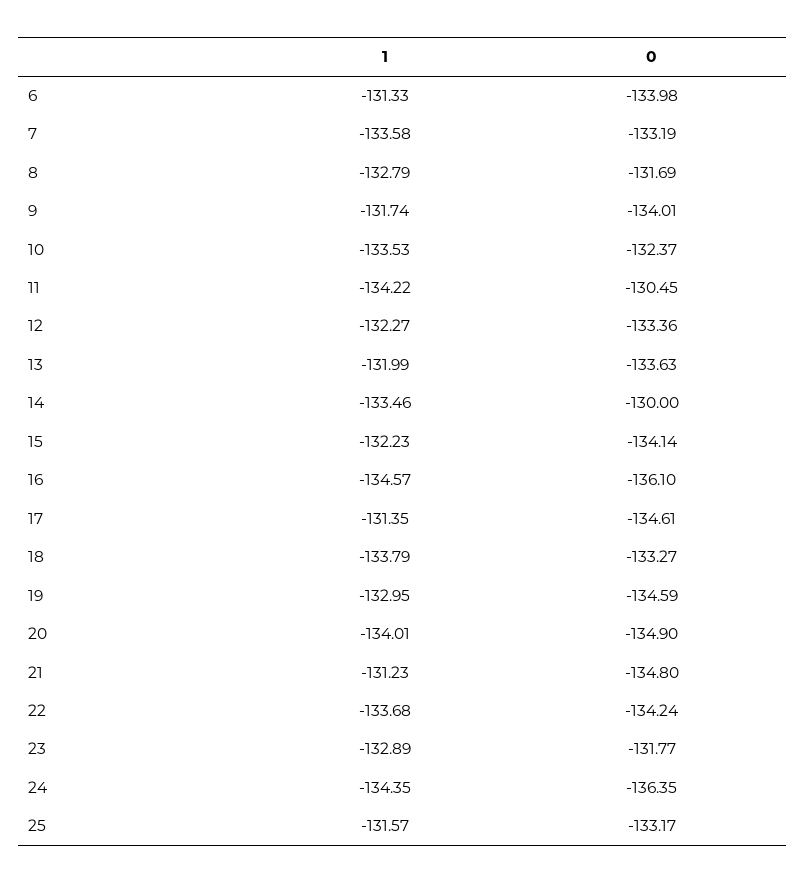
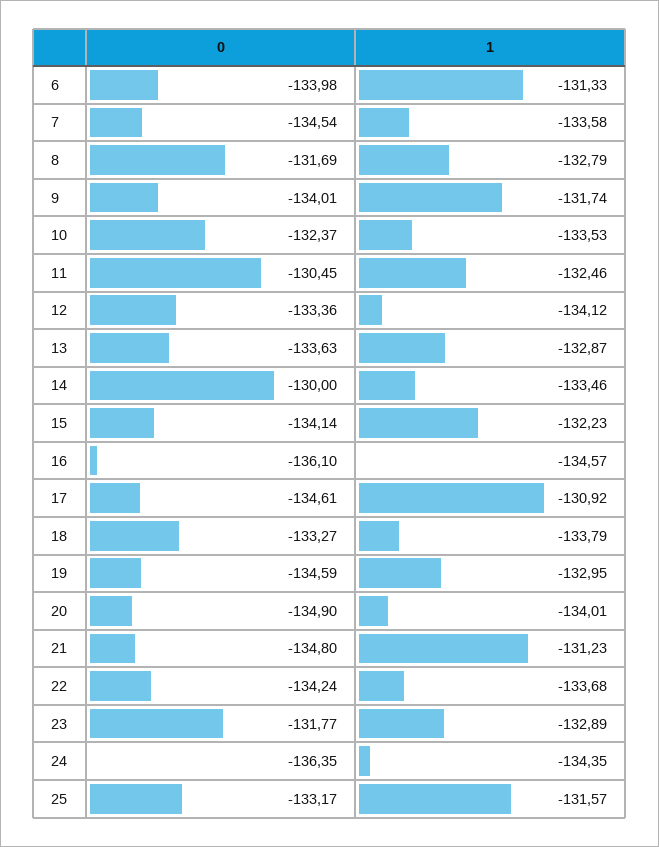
  {
    "1": {
      "6": -131.33,
      "7": -133.58,
      "8": -132.79,
      "9": -131.74,
      "10": -133.53,
-     "11": -134.22,
+     "11": -132.46,
-     "12": -132.27,
+     "12": -134.12,
-     "13": -131.99,
+     "13": -132.87,
      "14": -133.46,
      "15": -132.23,
      "16": -134.57,
-     "17": -131.35,
+     "17": -130.92,
      "18": -133.79,
      "19": -132.95,
      "20": -134.01,
      "21": -131.23,
      "22": -133.68,
      "23": -132.89,
      "24": -134.35,
      "25": -131.57
    },
    "0": {
      "6": -133.98,
-     "7": -133.19,
+     "7": -134.54,
      "8": -131.69,
      "9": -134.01,
      "10": -132.37,
      "11": -130.45,
      "12": -133.36,
      "13": -133.63,
      "14": -130,
      "15": -134.14,
      "16": -136.1,
      "17": -134.61,
      "18": -133.27,
      "19": -134.59,
      "20": -134.9,
      "21": -134.8,
      "22": -134.24,
      "23": -131.77,
      "24": -136.35,
      "25": -133.17
    }
  }

